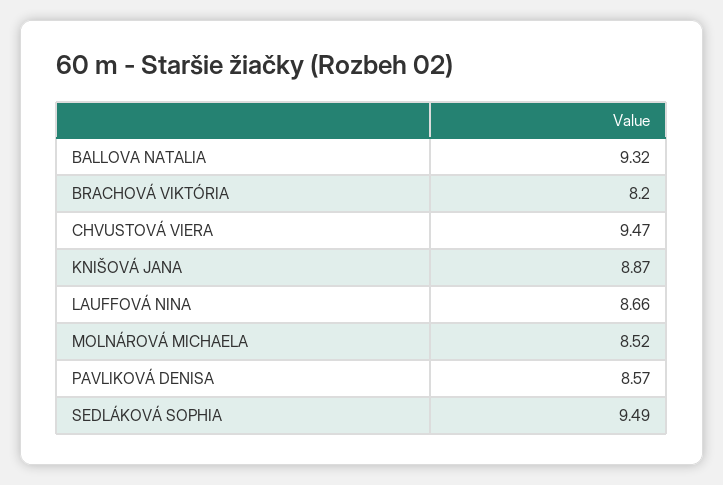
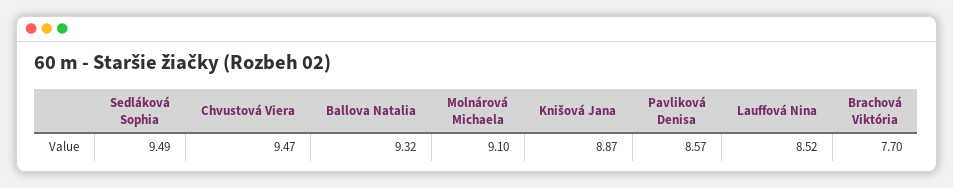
  {
    "BALLOVA NATALIA": 9.32,
-   "BRACHOVÁ VIKTÓRIA": 8.2,
+   "BRACHOVÁ VIKTÓRIA": 7.7,
    "CHVUSTOVÁ VIERA": 9.47,
    "KNIŠOVÁ JANA": 8.87,
-   "LAUFFOVÁ NINA": 8.66,
+   "LAUFFOVÁ NINA": 8.52,
-   "MOLNÁROVÁ MICHAELA": 8.52,
+   "MOLNÁROVÁ MICHAELA": 9.1,
    "PAVLIKOVÁ DENISA": 8.57,
    "SEDLÁKOVÁ SOPHIA": 9.49
  }

